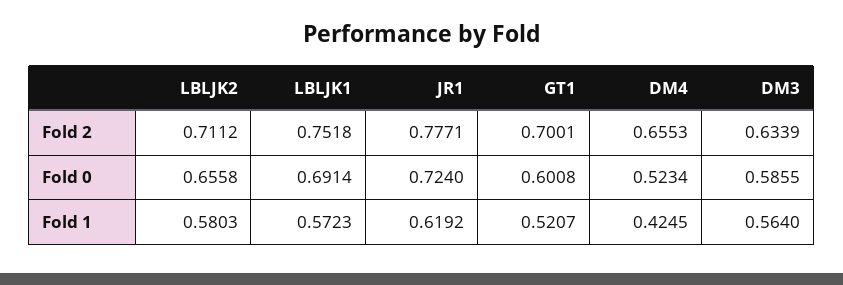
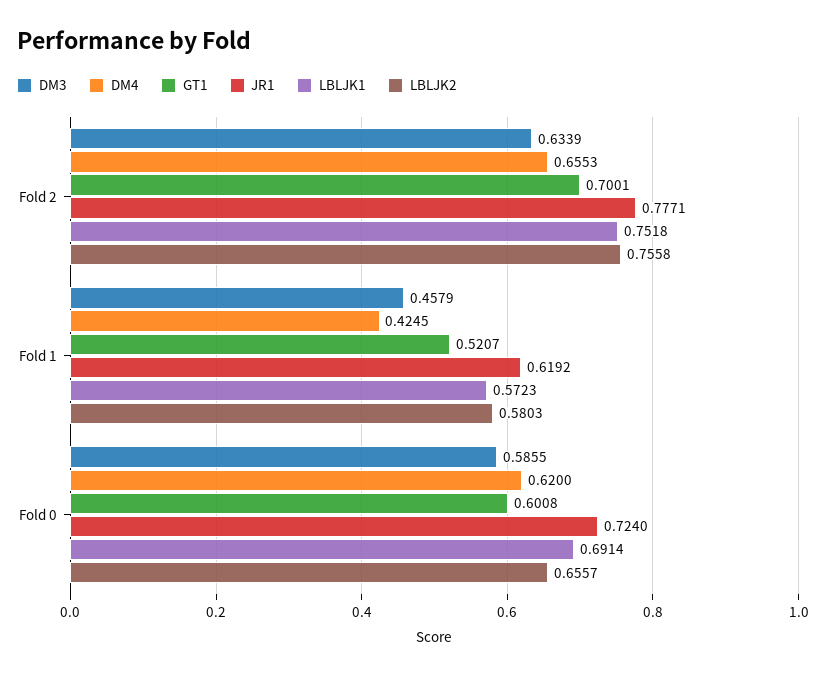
  {
    "LBLJK2": {
-     "Fold 2": 0.7112,
+     "Fold 2": 0.7558,
-     "Fold 0": 0.6558,
+     "Fold 0": 0.6557,
      "Fold 1": 0.5803
    },
    "LBLJK1": {
      "Fold 2": 0.7518,
      "Fold 0": 0.6914,
      "Fold 1": 0.5723
    },
    "JR1": {
      "Fold 2": 0.7771,
      "Fold 0": 0.724,
      "Fold 1": 0.6192
    },
    "GT1": {
      "Fold 2": 0.7001,
      "Fold 0": 0.6008,
      "Fold 1": 0.5207
    },
    "DM4": {
      "Fold 2": 0.6553,
-     "Fold 0": 0.5234,
+     "Fold 0": 0.62,
      "Fold 1": 0.4245
    },
    "DM3": {
      "Fold 2": 0.6339,
      "Fold 0": 0.5855,
-     "Fold 1": 0.564
+     "Fold 1": 0.4579
    }
  }

